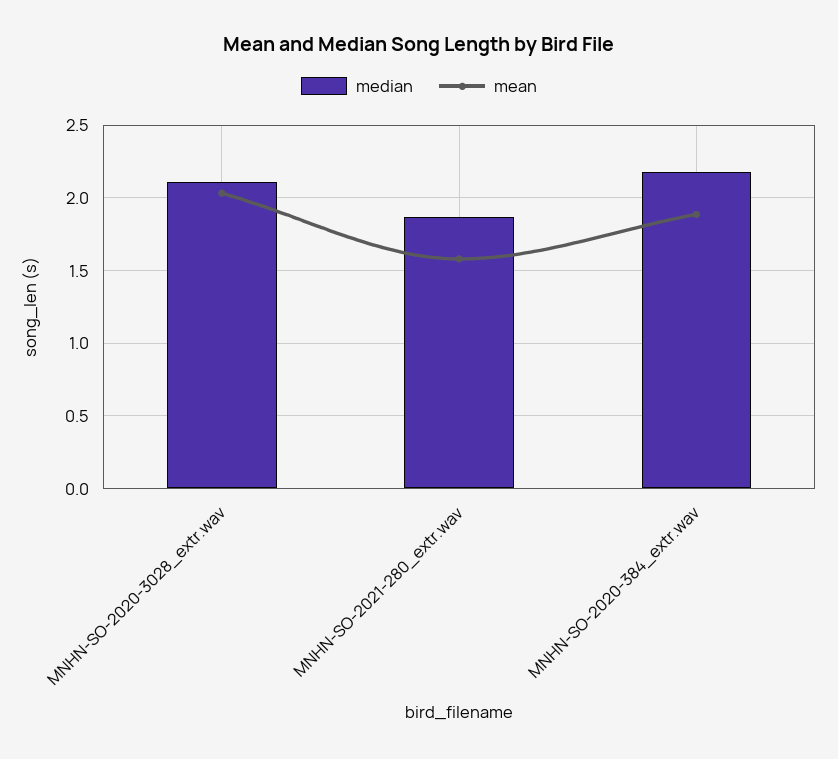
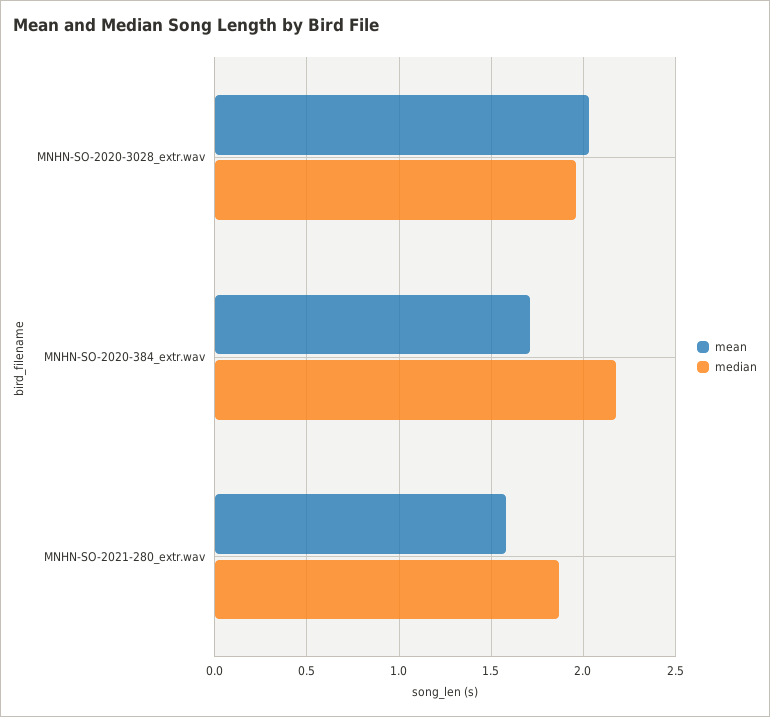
  {
    "median": {
-     "MNHN-SO-2020-3028_extr.wav": 2.1,
+     "MNHN-SO-2020-3028_extr.wav": 1.95,
      "MNHN-SO-2021-280_extr.wav": 1.85,
      "MNHN-SO-2020-384_extr.wav": 2.2
    },
    "mean": {
      "MNHN-SO-2020-3028_extr.wav": 2.05,
      "MNHN-SO-2021-280_extr.wav": 1.6,
-     "MNHN-SO-2020-384_extr.wav": 1.9
+     "MNHN-SO-2020-384_extr.wav": 1.7
    }
  }

